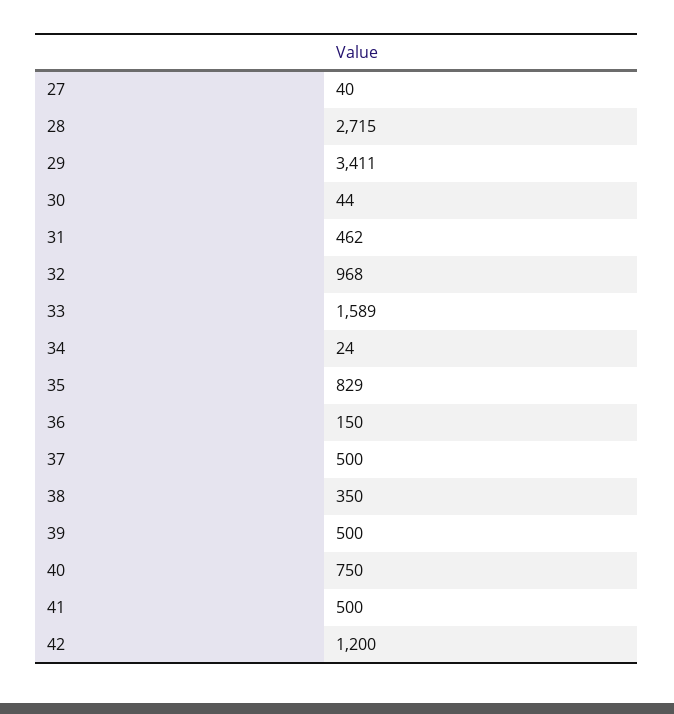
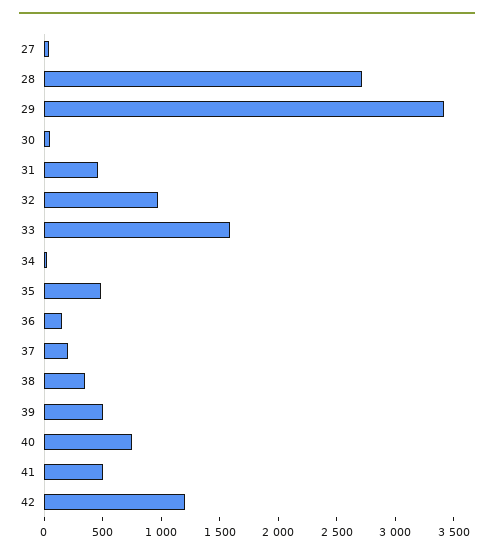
  {
    "27": 40,
    "28": 2715,
    "29": 3411,
    "30": 44,
    "31": 462,
    "32": 968,
    "33": 1589,
    "34": 24,
-   "35": 829,
+   "35": 500,
    "36": 150,
-   "37": 500,
+   "37": 200,
    "38": 350,
    "39": 500,
    "40": 750,
    "41": 500,
    "42": 1200
  }

